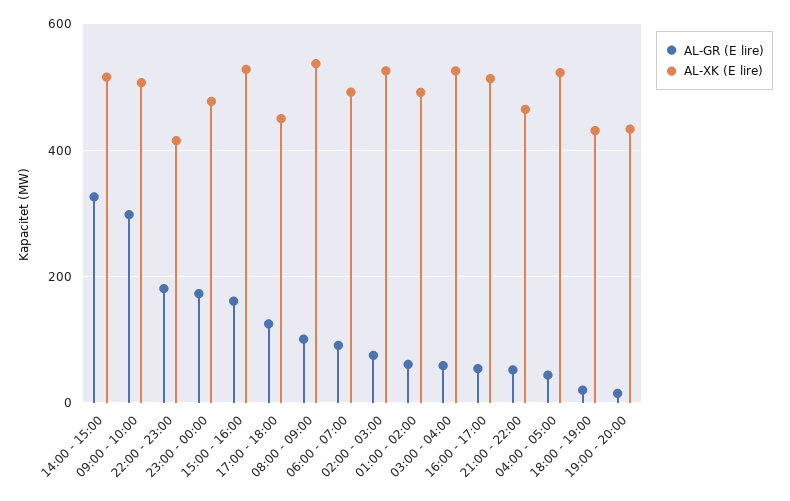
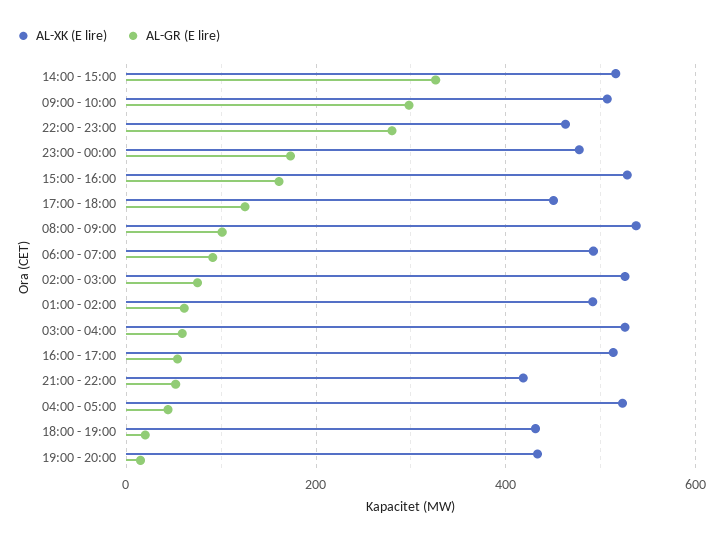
  {
    "AL-GR (E lire)": {
      "14:00 - 15:00": 320,
      "09:00 - 10:00": 300,
-     "22:00 - 23:00": 180,
+     "22:00 - 23:00": 280,
      "23:00 - 00:00": 180,
      "15:00 - 16:00": 160,
      "17:00 - 18:00": 120,
      "08:00 - 09:00": 100,
      "06:00 - 07:00": 100,
      "02:00 - 03:00": 80,
      "01:00 - 02:00": 60,
      "03:00 - 04:00": 60,
      "16:00 - 17:00": 60,
      "21:00 - 22:00": 60,
      "04:00 - 05:00": 40,
      "18:00 - 19:00": 20,
      "19:00 - 20:00": 20
    },
    "AL-XK (E lire)": {
      "14:00 - 15:00": 520,
      "09:00 - 10:00": 500,
-     "22:00 - 23:00": 420,
+     "22:00 - 23:00": 460,
      "23:00 - 00:00": 480,
      "15:00 - 16:00": 520,
      "17:00 - 18:00": 460,
      "08:00 - 09:00": 540,
      "06:00 - 07:00": 500,
      "02:00 - 03:00": 520,
      "01:00 - 02:00": 500,
      "03:00 - 04:00": 520,
      "16:00 - 17:00": 520,
-     "21:00 - 22:00": 460,
+     "21:00 - 22:00": 420,
      "04:00 - 05:00": 520,
      "18:00 - 19:00": 440,
      "19:00 - 20:00": 440
    }
  }

